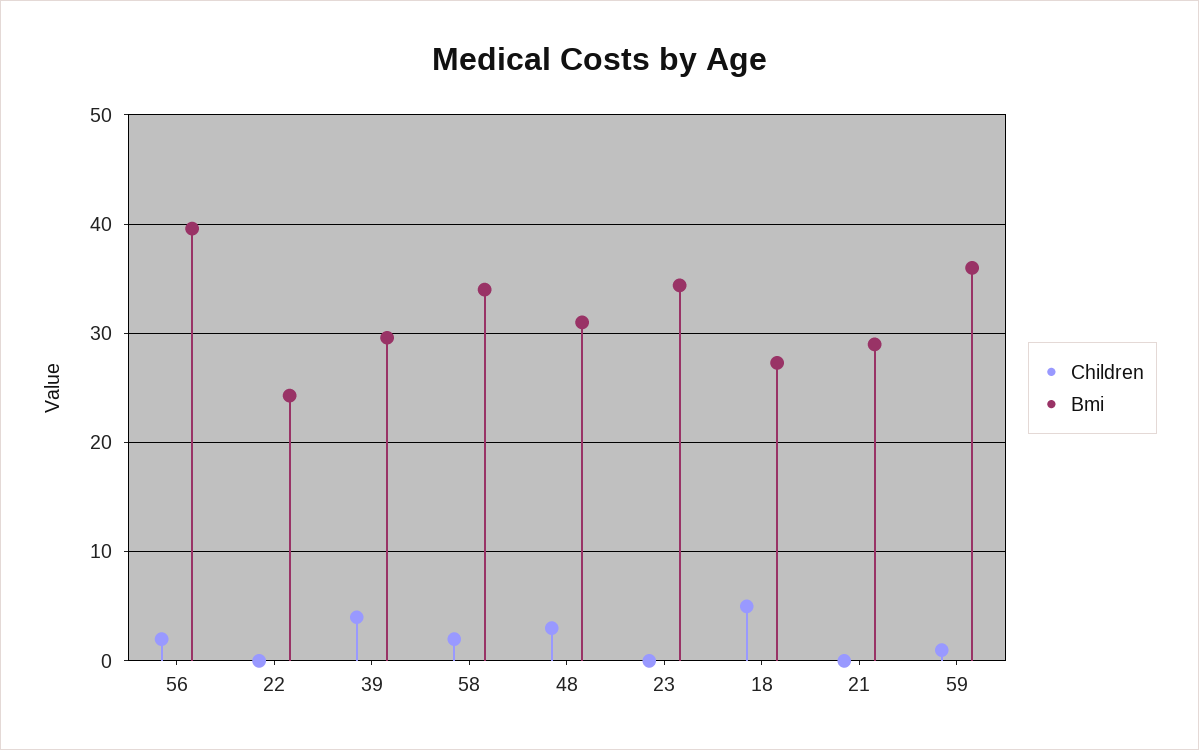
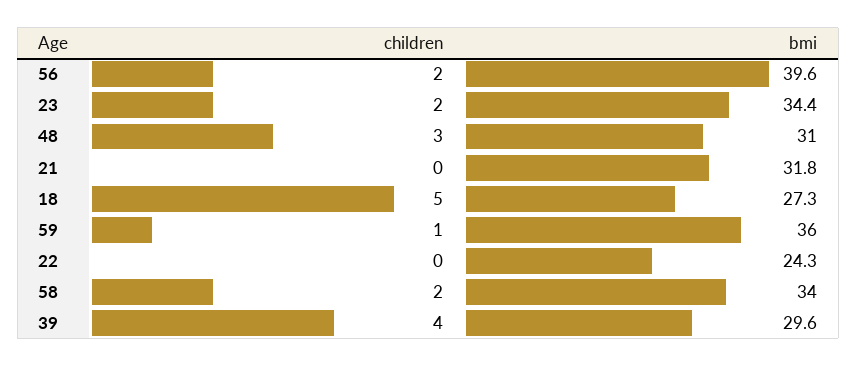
  {
    "Children": {
      "56": 2,
      "22": 0,
      "39": 4,
      "58": 2,
      "48": 3,
-     "23": 0,
+     "23": 2,
      "18": 5,
      "21": 0,
      "59": 1
    },
    "Bmi": {
      "56": 39.6,
      "22": 24.3,
      "39": 29.6,
      "58": 34,
      "48": 31,
      "23": 34.4,
      "18": 27.3,
-     "21": 29,
+     "21": 31.8,
      "59": 36
    }
  }

